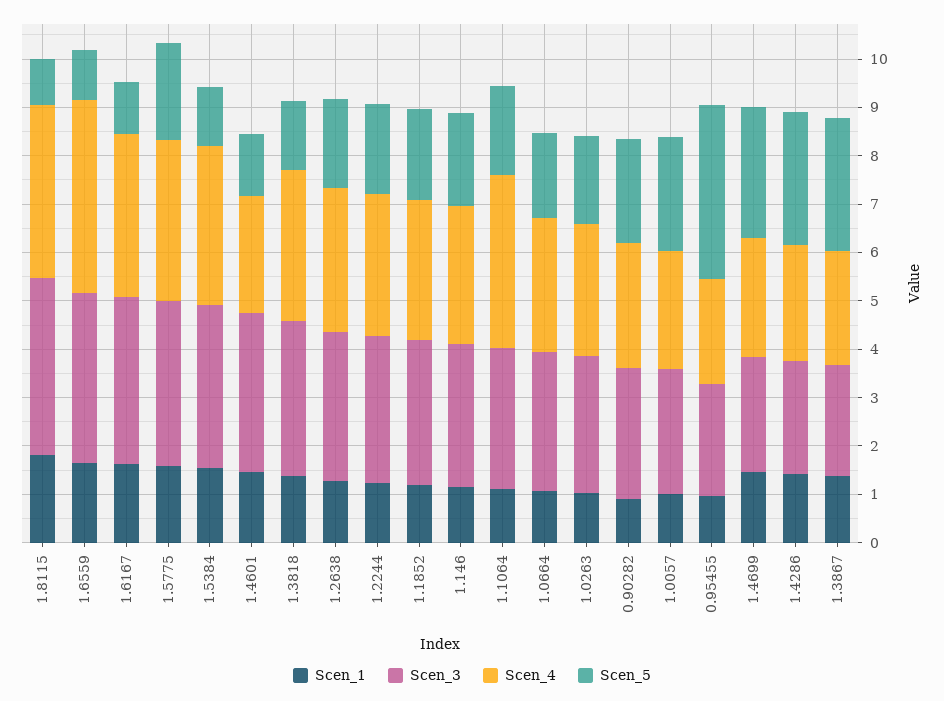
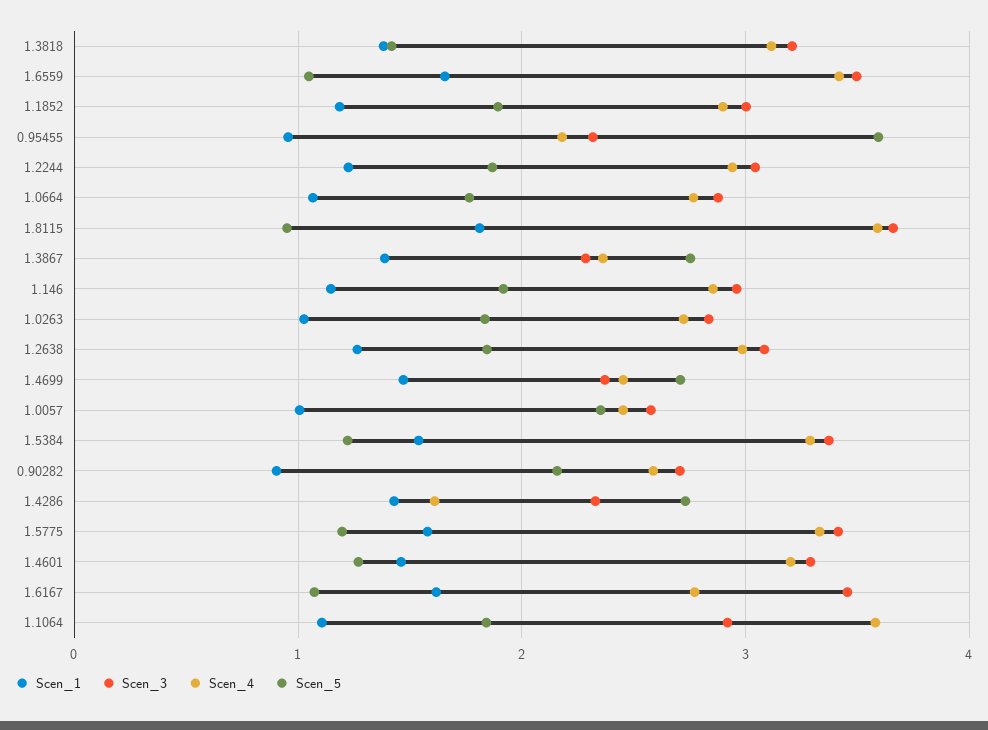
  {
    "Scen_1": {
      "1.8115": 1.8,
      "1.6559": 1.7,
      "1.6167": 1.6,
      "1.5775": 1.6,
      "1.5384": 1.5,
      "1.4601": 1.5,
      "1.3818": 1.4,
      "1.2638": 1.3,
      "1.2244": 1.2,
      "1.1852": 1.2,
      "1.146": 1.1,
      "1.1064": 1.1,
      "1.0664": 1.1,
      "1.0263": 1,
      "0.90282": 0.9,
      "1.0057": 1,
      "0.95455": 1,
      "1.4699": 1.5,
      "1.4286": 1.4,
      "1.3867": 1.4
    },
    "Scen_3": {
      "1.8115": 3.7,
      "1.6559": 3.5,
      "1.6167": 3.5,
      "1.5775": 3.4,
      "1.5384": 3.4,
      "1.4601": 3.3,
      "1.3818": 3.2,
      "1.2638": 3.1,
      "1.2244": 3,
      "1.1852": 3,
      "1.146": 3,
      "1.1064": 2.9,
      "1.0664": 2.9,
      "1.0263": 2.8,
      "0.90282": 2.7,
      "1.0057": 2.6,
      "0.95455": 2.3,
      "1.4699": 2.4,
      "1.4286": 2.3,
      "1.3867": 2.3
    },
    "Scen_4": {
      "1.8115": 3.6,
-     "1.6559": 4,
+     "1.6559": 3.4,
-     "1.6167": 3.4,
+     "1.6167": 2.8,
      "1.5775": 3.3,
      "1.5384": 3.3,
-     "1.4601": 2.4,
+     "1.4601": 3.2,
      "1.3818": 3.1,
      "1.2638": 3,
      "1.2244": 2.9,
      "1.1852": 2.9,
      "1.146": 2.9,
      "1.1064": 3.6,
      "1.0664": 2.8,
      "1.0263": 2.7,
      "0.90282": 2.6,
      "1.0057": 2.5,
      "0.95455": 2.2,
      "1.4699": 2.5,
-     "1.4286": 2.4,
+     "1.4286": 1.6,
      "1.3867": 2.4
    },
    "Scen_5": {
      "1.8115": 1,
      "1.6559": 1,
      "1.6167": 1.1,
-     "1.5775": 2,
+     "1.5775": 1.2,
      "1.5384": 1.2,
      "1.4601": 1.3,
      "1.3818": 1.4,
      "1.2638": 1.8,
      "1.2244": 1.9,
      "1.1852": 1.9,
      "1.146": 1.9,
      "1.1064": 1.8,
      "1.0664": 1.8,
      "1.0263": 1.8,
      "0.90282": 2.2,
      "1.0057": 2.4,
      "0.95455": 3.6,
      "1.4699": 2.7,
      "1.4286": 2.7,
      "1.3867": 2.8
    }
  }

